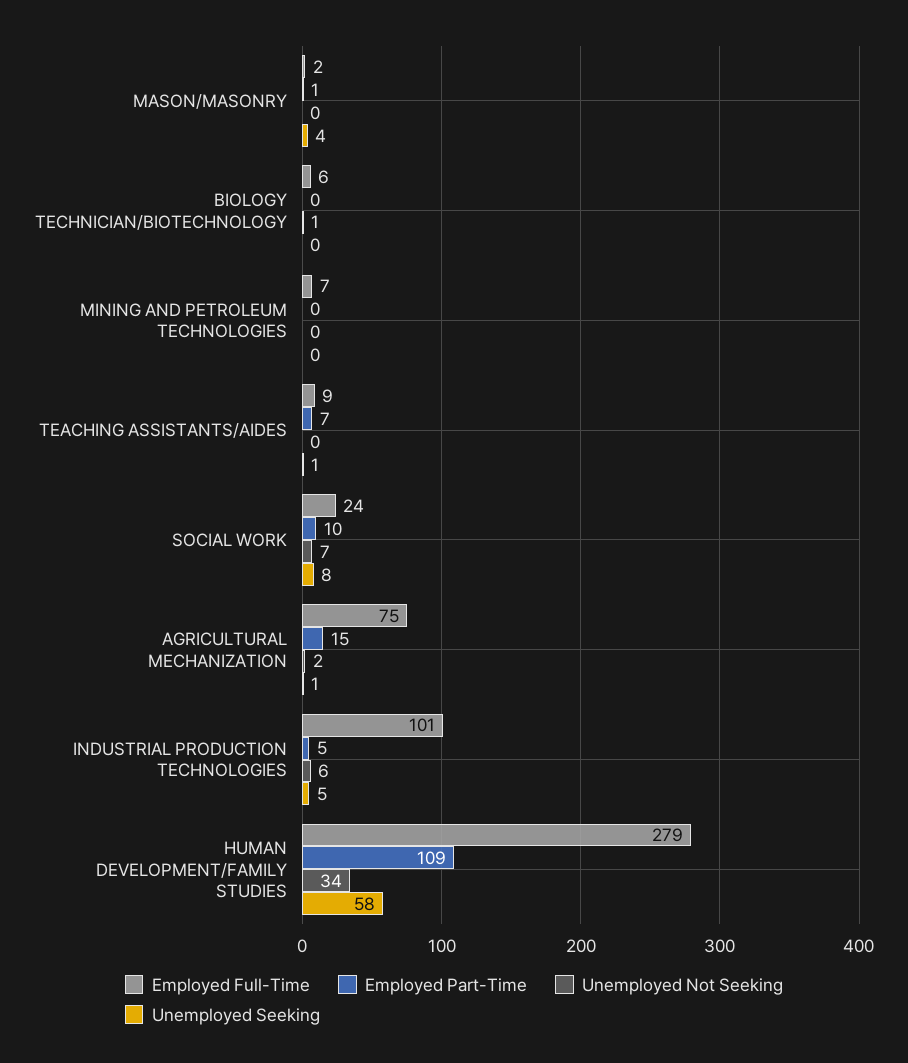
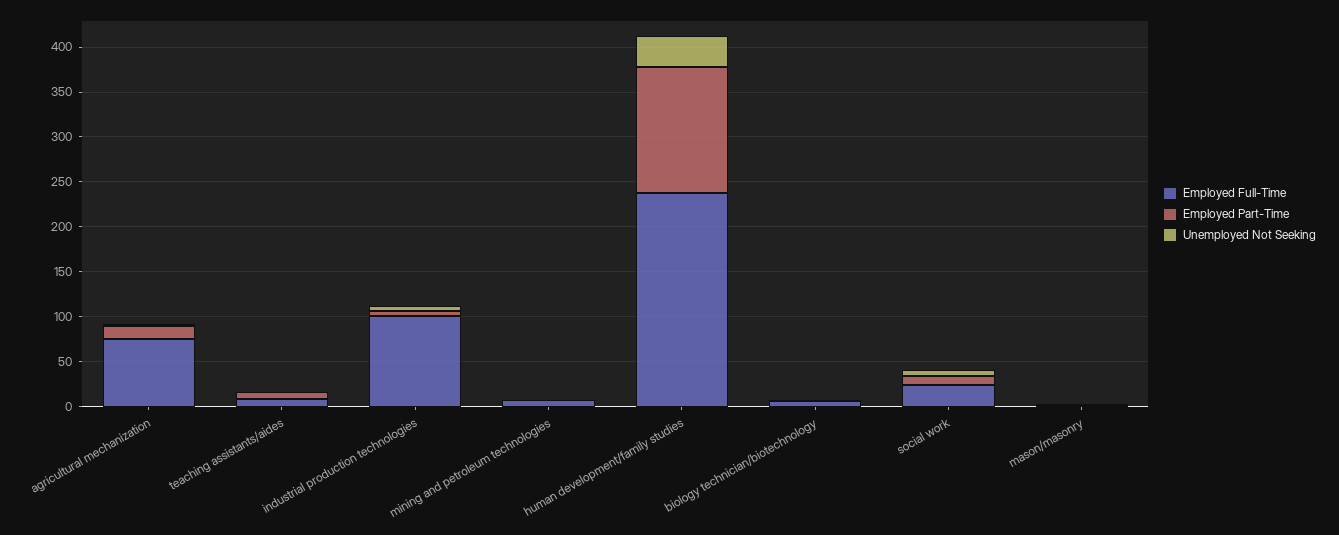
  {
    "Employed Full-Time": {
      "MASON/MASONRY": 2,
      "BIOLOGY TECHNICIAN/BIOTECHNOLOGY": 6,
      "MINING AND PETROLEUM TECHNOLOGIES": 7,
      "TEACHING ASSISTANTS/AIDES": 9,
      "SOCIAL WORK": 24,
      "AGRICULTURAL MECHANIZATION": 75,
      "INDUSTRIAL PRODUCTION TECHNOLOGIES": 101,
-     "HUMAN DEVELOPMENT/FAMILY STUDIES": 279
+     "HUMAN DEVELOPMENT/FAMILY STUDIES": 240
    },
    "Employed Part-Time": {
      "MASON/MASONRY": 1,
      "BIOLOGY TECHNICIAN/BIOTECHNOLOGY": 0,
      "MINING AND PETROLEUM TECHNOLOGIES": 0,
      "TEACHING ASSISTANTS/AIDES": 7,
      "SOCIAL WORK": 10,
      "AGRICULTURAL MECHANIZATION": 15,
      "INDUSTRIAL PRODUCTION TECHNOLOGIES": 5,
-     "HUMAN DEVELOPMENT/FAMILY STUDIES": 109
+     "HUMAN DEVELOPMENT/FAMILY STUDIES": 140
    },
    "Unemployed Not Seeking": {
      "MASON/MASONRY": 0,
      "BIOLOGY TECHNICIAN/BIOTECHNOLOGY": 1,
      "MINING AND PETROLEUM TECHNOLOGIES": 0,
      "TEACHING ASSISTANTS/AIDES": 0,
      "SOCIAL WORK": 7,
      "AGRICULTURAL MECHANIZATION": 2,
      "INDUSTRIAL PRODUCTION TECHNOLOGIES": 6,
      "HUMAN DEVELOPMENT/FAMILY STUDIES": 34
-   },
+   }
-   "Unemployed Seeking": {
-     "MASON/MASONRY": 4,
-     "BIOLOGY TECHNICIAN/BIOTECHNOLOGY": 0,
-     "MINING AND PETROLEUM TECHNOLOGIES": 0,
-     "TEACHING ASSISTANTS/AIDES": 1,
-     "SOCIAL WORK": 8,
-     "AGRICULTURAL MECHANIZATION": 1,
-     "INDUSTRIAL PRODUCTION TECHNOLOGIES": 5,
-     "HUMAN DEVELOPMENT/FAMILY STUDIES": 58
-   }
  }

